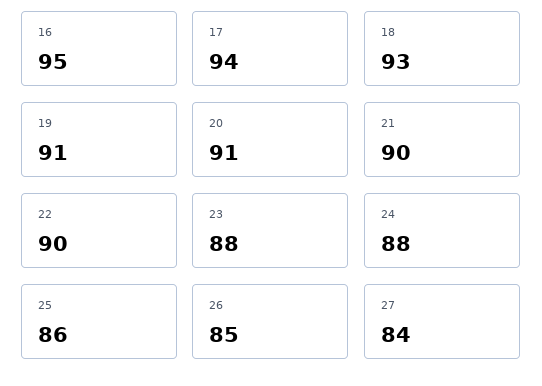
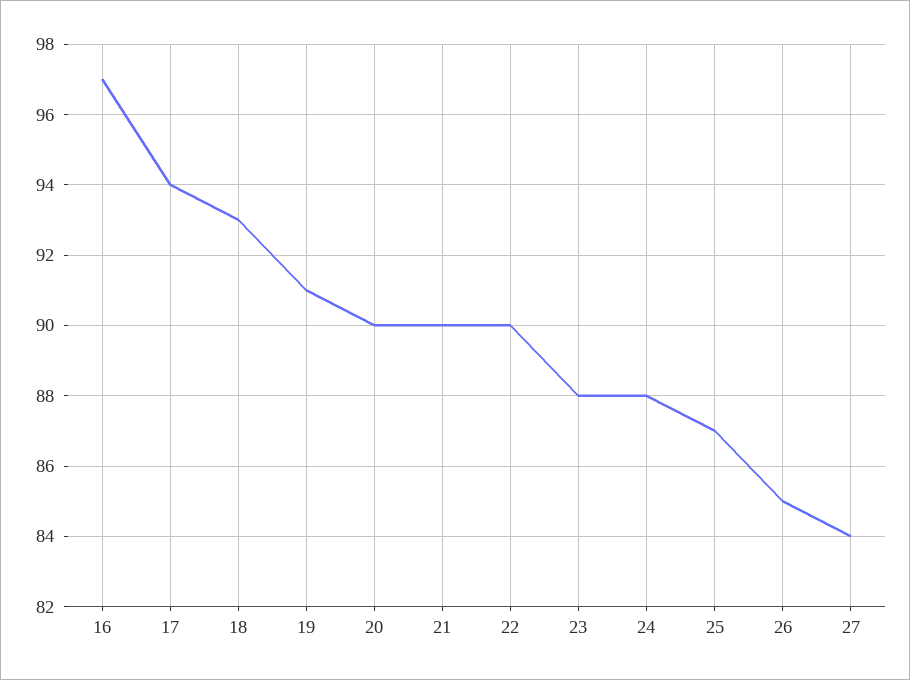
  {
-   "16": 95,
+   "16": 97,
    "17": 94,
    "18": 93,
    "19": 91,
-   "20": 91,
+   "20": 90,
    "21": 90,
    "22": 90,
    "23": 88,
    "24": 88,
-   "25": 86,
+   "25": 87,
    "26": 85,
    "27": 84
  }

